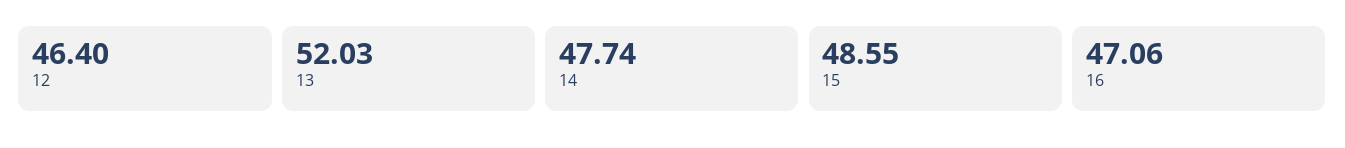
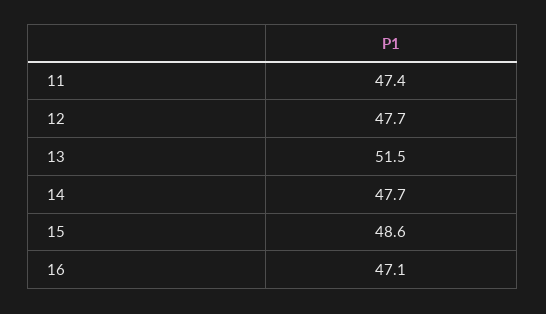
  {
-   "12": 46.4,
+   "12": 47.7,
-   "13": 52.03,
+   "13": 51.5,
    "14": 47.74,
    "15": 48.55,
-   "16": 47.06
+   "16": 47.06,
+   "11": 47.4
  }

